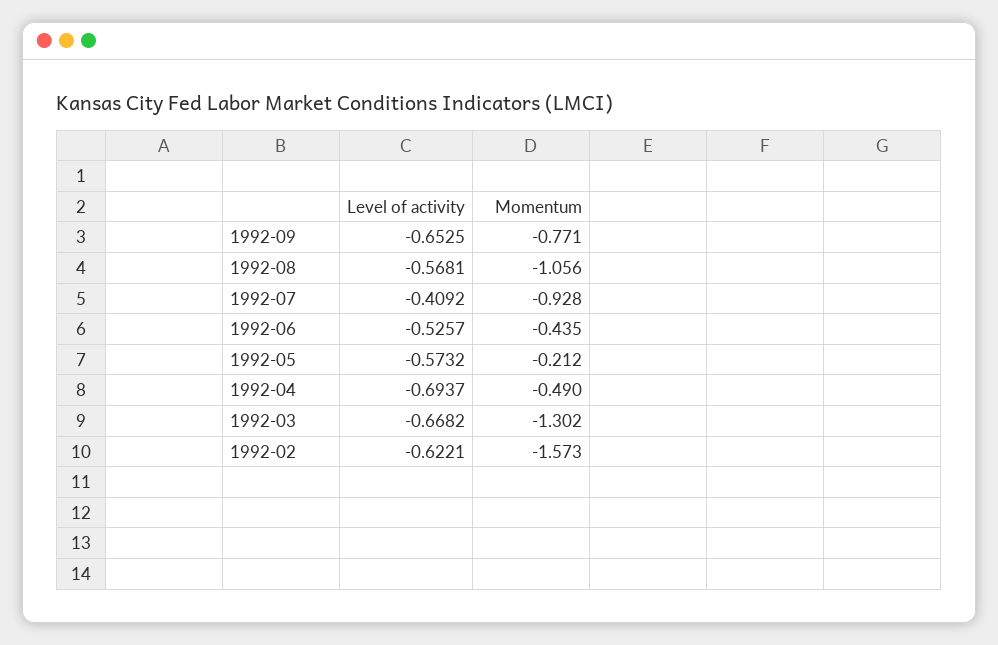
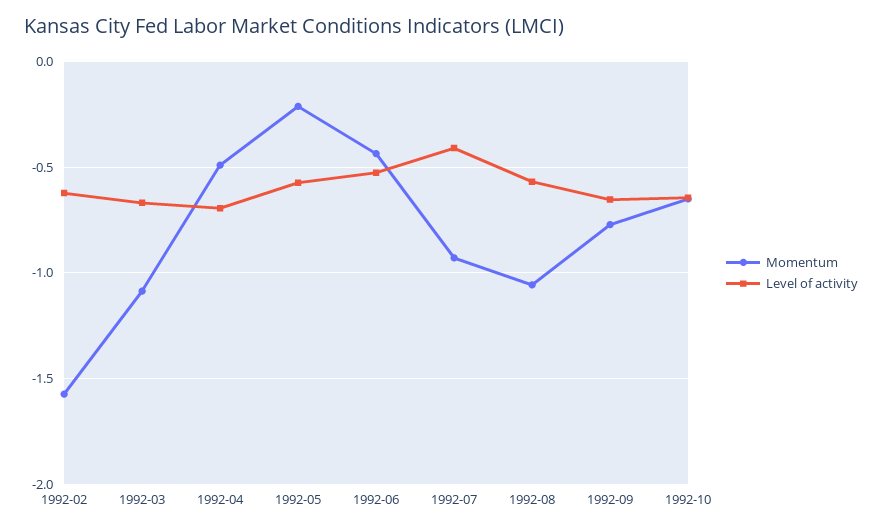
  {
    "Level of activity": {
      "1992-09": -0.6525,
      "1992-08": -0.5681,
      "1992-07": -0.4092,
      "1992-06": -0.5257,
      "1992-05": -0.5732,
      "1992-04": -0.6937,
      "1992-03": -0.6682,
-     "1992-02": -0.6221
+     "1992-02": -0.6221,
+     "1992-10": -0.65
    },
    "Momentum": {
      "1992-09": -0.771,
      "1992-08": -1.056,
      "1992-07": -0.928,
      "1992-06": -0.435,
      "1992-05": -0.212,
      "1992-04": -0.49,
-     "1992-03": -1.302,
+     "1992-03": -1.1,
-     "1992-02": -1.573
+     "1992-02": -1.573,
+     "1992-10": -0.65
    }
  }

